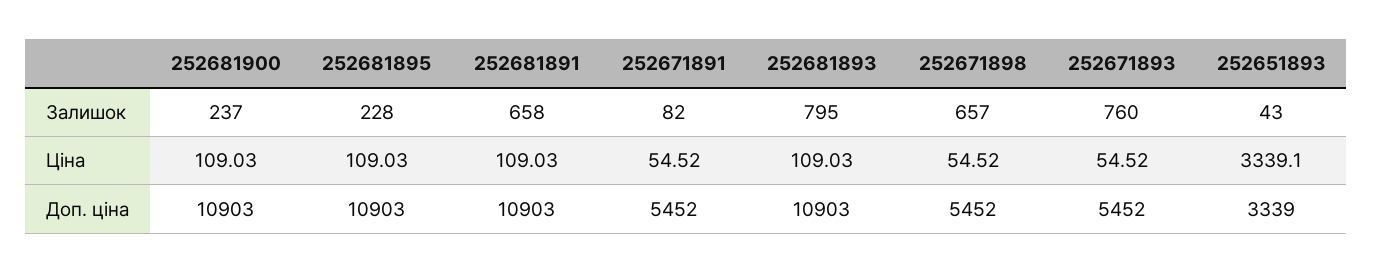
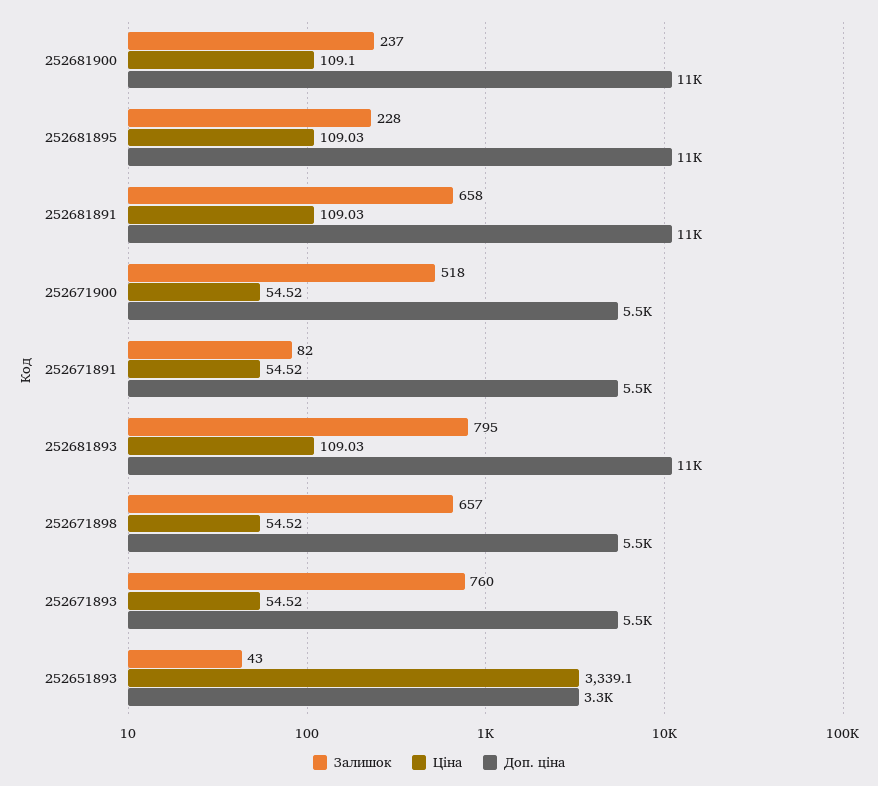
  {
    "Залишок": {
      "252681900": 237,
      "252681895": 228,
      "252681891": 658,
      "252671891": 82,
      "252681893": 795,
      "252671898": 657,
      "252671893": 760,
-     "252651893": 43
+     "252651893": 43,
+     "252671900": 518
    },
    "Ціна": {
-     "252681900": 109.03,
+     "252681900": 109.1,
      "252681895": 109.03,
      "252681891": 109.03,
      "252671891": 54.52,
      "252681893": 109.03,
      "252671898": 54.52,
      "252671893": 54.52,
-     "252651893": 3339.1
+     "252651893": 3339.1,
+     "252671900": 54.52
    },
    "Доп. ціна": {
      "252681900": 10903,
      "252681895": 10903,
      "252681891": 10903,
      "252671891": 5452,
      "252681893": 10903,
      "252671898": 5452,
      "252671893": 5452,
-     "252651893": 3339
+     "252651893": 3339,
+     "252671900": 5500
    }
  }

